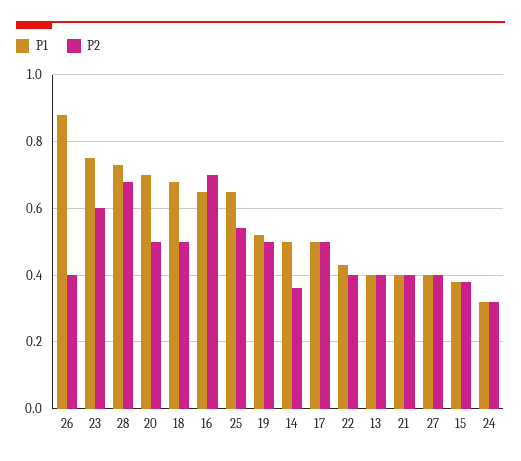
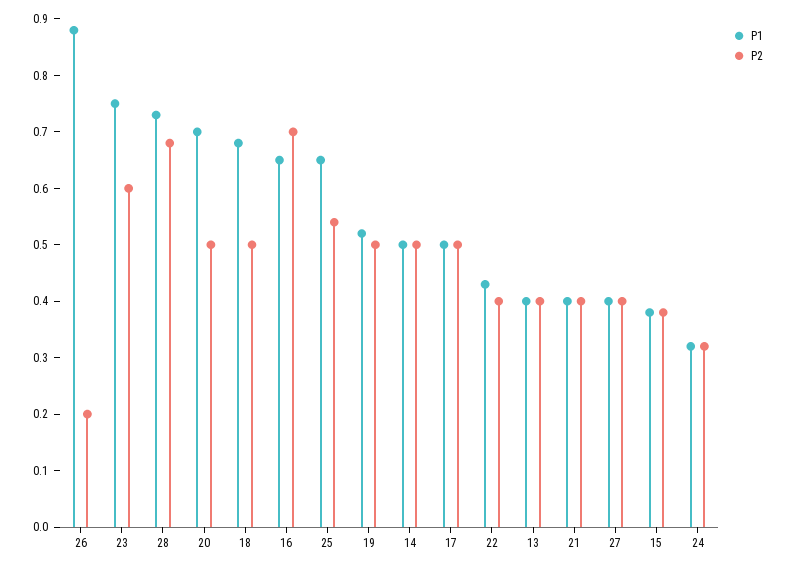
  {
    "P1": {
      "26": 0.9,
      "23": 0.75,
      "28": 0.75,
      "20": 0.7,
      "18": 0.7,
      "16": 0.65,
      "25": 0.65,
      "19": 0.5,
      "14": 0.5,
      "17": 0.5,
      "22": 0.45,
      "13": 0.4,
      "21": 0.4,
      "27": 0.4,
      "15": 0.4,
      "24": 0.3
    },
    "P2": {
-     "26": 0.4,
+     "26": 0.2,
      "23": 0.6,
      "28": 0.7,
      "20": 0.5,
      "18": 0.5,
      "16": 0.7,
      "25": 0.55,
      "19": 0.5,
-     "14": 0.35,
+     "14": 0.5,
      "17": 0.5,
      "22": 0.4,
      "13": 0.4,
      "21": 0.4,
      "27": 0.4,
      "15": 0.4,
      "24": 0.3
    }
  }

